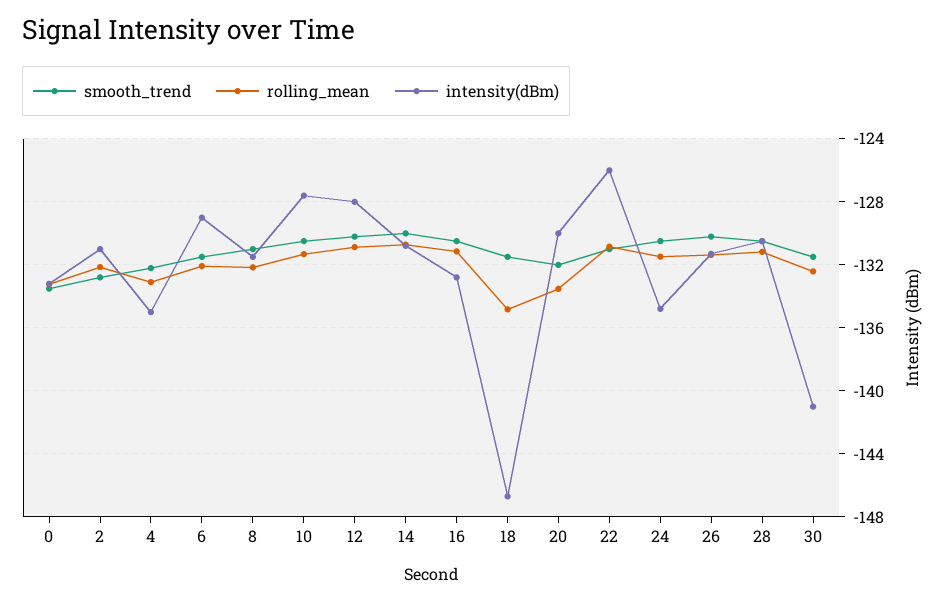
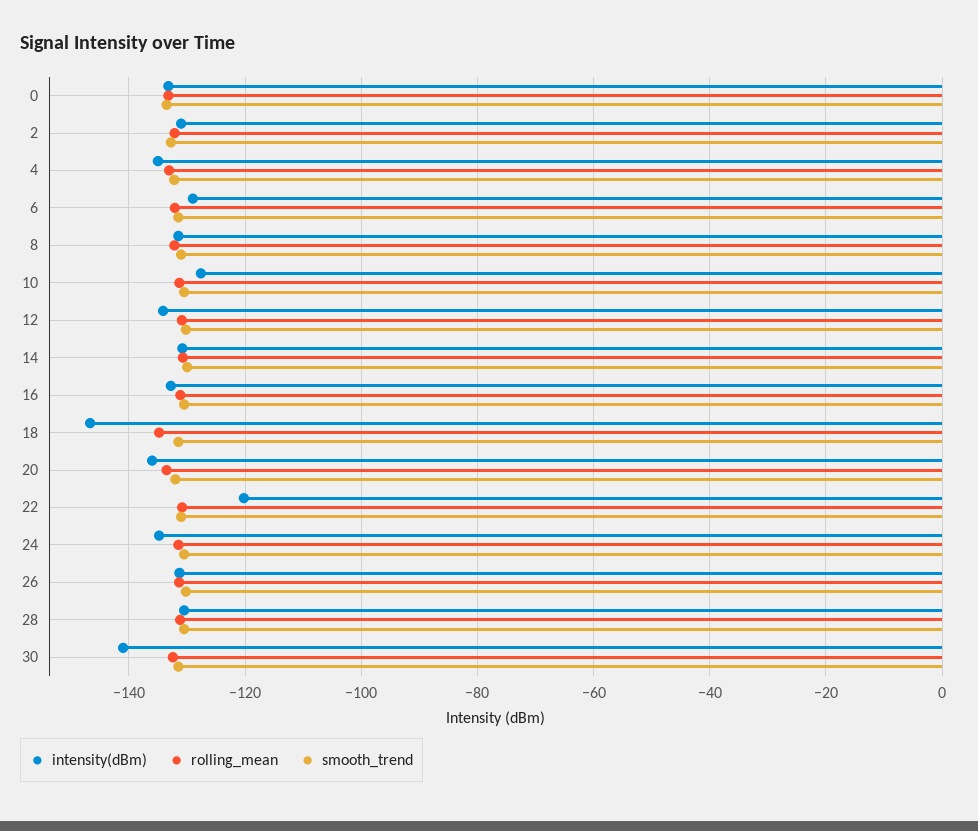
  {
    "smooth_trend": {
      "0": -133.5,
      "2": -133,
      "4": -132,
      "6": -131.5,
      "8": -131,
      "10": -130.5,
      "12": -130,
      "14": -130,
      "16": -130.5,
      "18": -131.5,
      "20": -132,
      "22": -131,
      "24": -130.5,
      "26": -130,
      "28": -130.5,
      "30": -131.5
    },
    "rolling_mean": {
      "0": -133,
      "2": -132,
      "4": -133,
      "6": -132,
      "8": -132,
      "10": -131.5,
      "12": -131,
      "14": -130.5,
      "16": -131,
      "18": -135,
      "20": -133.5,
      "22": -131,
      "24": -131.5,
      "26": -131.5,
      "28": -131,
      "30": -132.5
    },
    "intensity(dBm)": {
      "0": -133,
      "2": -131,
      "4": -135,
      "6": -129,
      "8": -131.5,
      "10": -127.5,
-     "12": -128,
+     "12": -134,
      "14": -131,
      "16": -133,
      "18": -146.5,
-     "20": -130,
+     "20": -136,
-     "22": -126,
+     "22": -120,
      "24": -135,
      "26": -131.5,
      "28": -130.5,
      "30": -141
    }
  }

